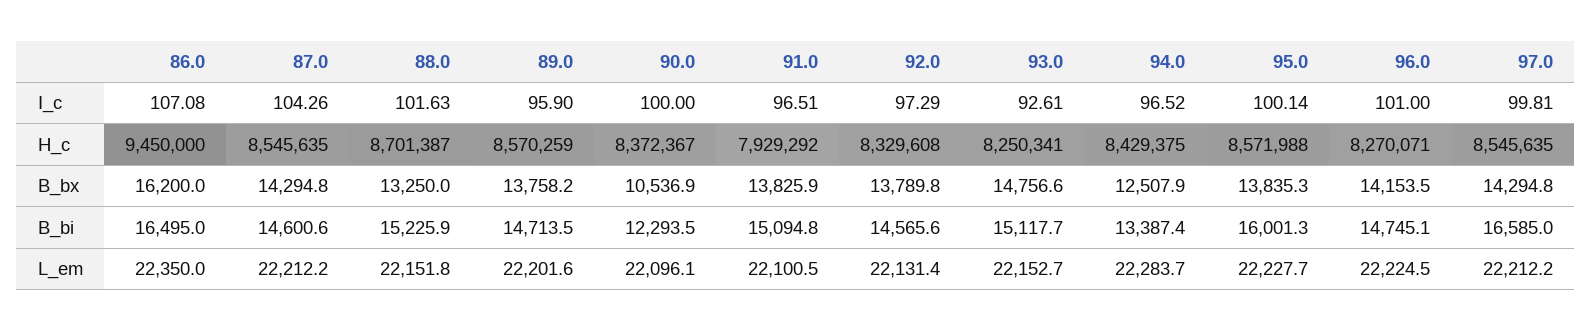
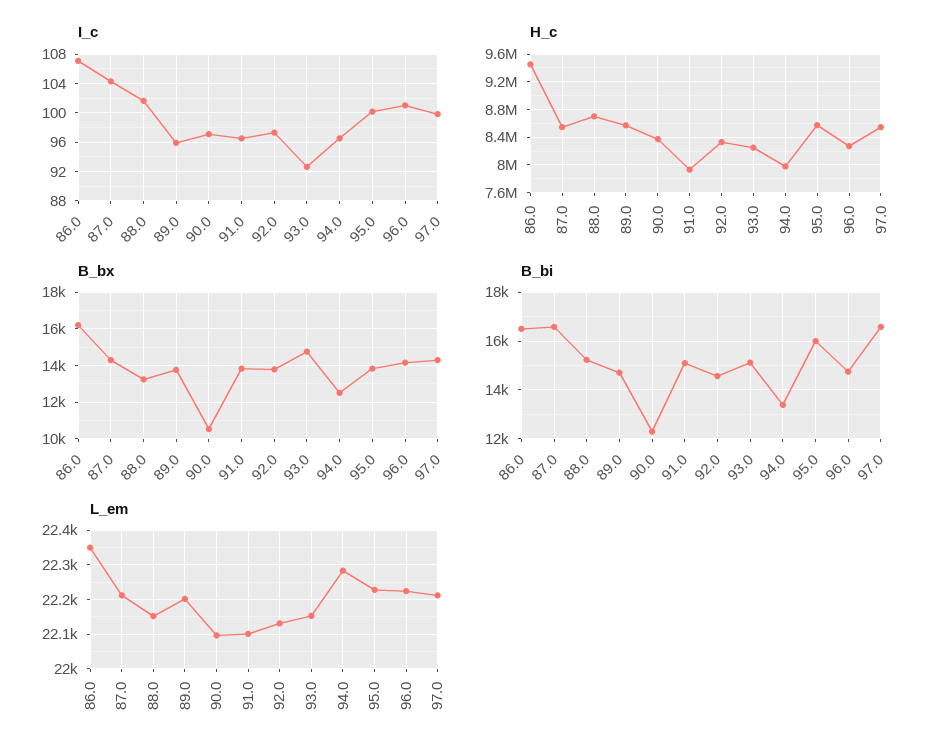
  {
    "I_c": {
      "86.0": 107.08,
      "87.0": 104.26,
      "88.0": 101.63,
      "89.0": 95.9,
-     "90.0": 100,
+     "90.0": 97,
      "91.0": 96.51,
      "92.0": 97.29,
      "93.0": 92.61,
      "94.0": 96.52,
      "95.0": 100.14,
      "96.0": 101,
      "97.0": 99.81
    },
    "H_c": {
      "86.0": 9450000,
      "87.0": 8545635,
      "88.0": 8701387,
      "89.0": 8570259,
      "90.0": 8372367,
      "91.0": 7929292,
      "92.0": 8329608,
      "93.0": 8250341,
-     "94.0": 8429375,
+     "94.0": 8000000,
      "95.0": 8571988,
      "96.0": 8270071,
      "97.0": 8545635
    },
    "B_bx": {
      "86.0": 16200,
      "87.0": 14294.8,
      "88.0": 13250,
      "89.0": 13758.2,
      "90.0": 10536.9,
      "91.0": 13825.9,
      "92.0": 13789.8,
      "93.0": 14756.6,
      "94.0": 12507.9,
      "95.0": 13835.3,
      "96.0": 14153.5,
      "97.0": 14294.8
    },
    "B_bi": {
      "86.0": 16495,
-     "87.0": 14600.6,
+     "87.0": 16500,
      "88.0": 15225.9,
      "89.0": 14713.5,
      "90.0": 12293.5,
      "91.0": 15094.8,
      "92.0": 14565.6,
      "93.0": 15117.7,
      "94.0": 13387.4,
      "95.0": 16001.3,
      "96.0": 14745.1,
      "97.0": 16585
    },
    "L_em": {
      "86.0": 22350,
      "87.0": 22212.2,
      "88.0": 22151.8,
      "89.0": 22201.6,
      "90.0": 22096.1,
      "91.0": 22100.5,
      "92.0": 22131.4,
      "93.0": 22152.7,
      "94.0": 22283.7,
      "95.0": 22227.7,
      "96.0": 22224.5,
      "97.0": 22212.2
    }
  }

